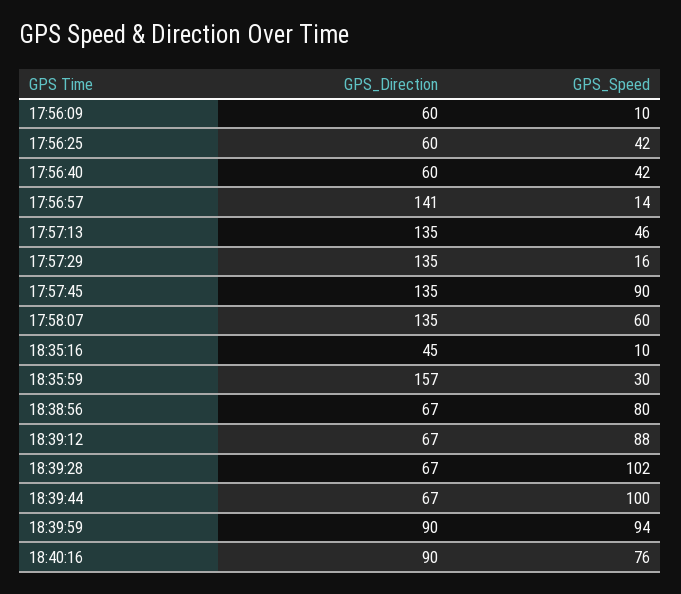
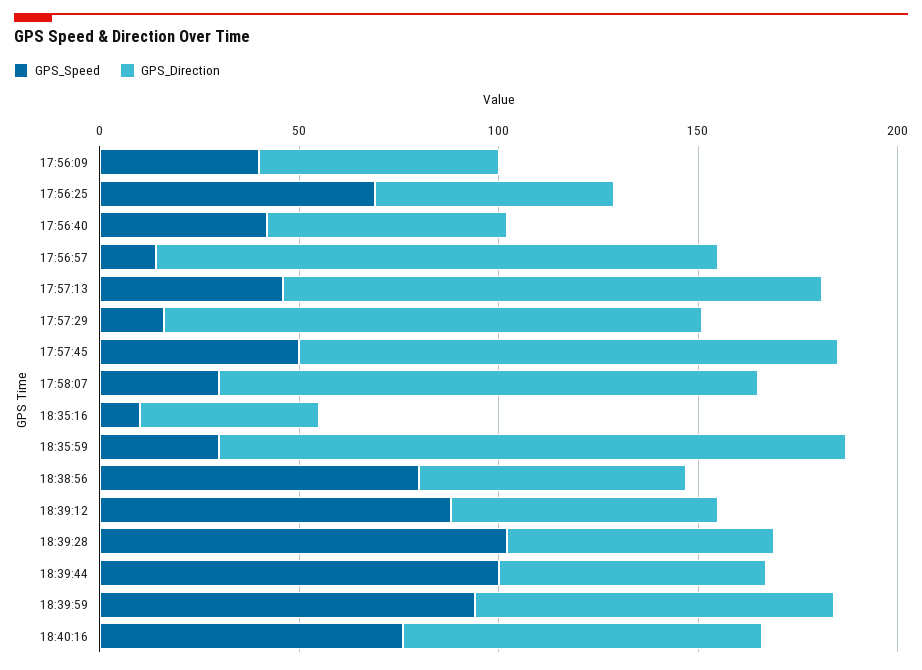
  {
    "GPS_Direction": {
      "17:56:09": 60,
      "17:56:25": 60,
      "17:56:40": 60,
      "17:56:57": 141,
      "17:57:13": 135,
      "17:57:29": 135,
      "17:57:45": 135,
      "17:58:07": 135,
      "18:35:16": 45,
      "18:35:59": 157,
      "18:38:56": 67,
      "18:39:12": 67,
      "18:39:28": 67,
      "18:39:44": 67,
      "18:39:59": 90,
      "18:40:16": 90
    },
    "GPS_Speed": {
-     "17:56:09": 10,
+     "17:56:09": 40,
-     "17:56:25": 42,
+     "17:56:25": 70,
      "17:56:40": 42,
      "17:56:57": 14,
      "17:57:13": 46,
      "17:57:29": 16,
-     "17:57:45": 90,
+     "17:57:45": 50,
-     "17:58:07": 60,
+     "17:58:07": 30,
      "18:35:16": 10,
      "18:35:59": 30,
      "18:38:56": 80,
      "18:39:12": 88,
      "18:39:28": 102,
      "18:39:44": 100,
      "18:39:59": 94,
      "18:40:16": 76
    }
  }

